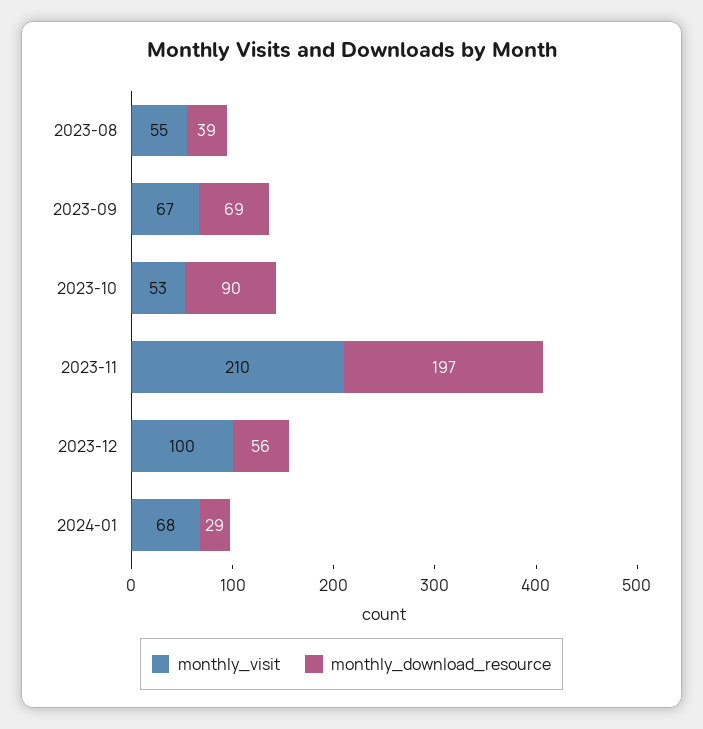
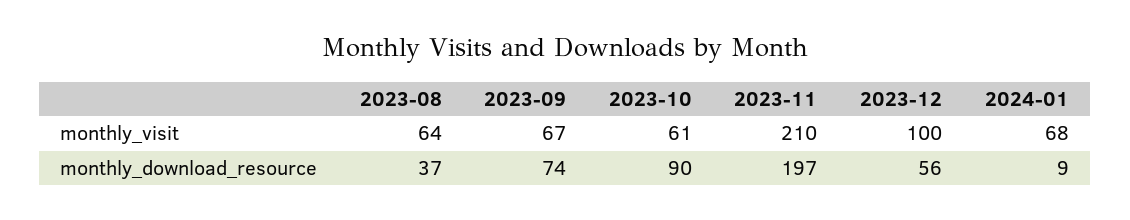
  {
    "monthly_visit": {
-     "2023-08": 55,
+     "2023-08": 64,
      "2023-09": 67,
-     "2023-10": 53,
+     "2023-10": 61,
      "2023-11": 210,
      "2023-12": 100,
      "2024-01": 68
    },
    "monthly_download_resource": {
-     "2023-08": 39,
+     "2023-08": 37,
-     "2023-09": 69,
+     "2023-09": 74,
      "2023-10": 90,
      "2023-11": 197,
      "2023-12": 56,
-     "2024-01": 29
+     "2024-01": 9
    }
  }

